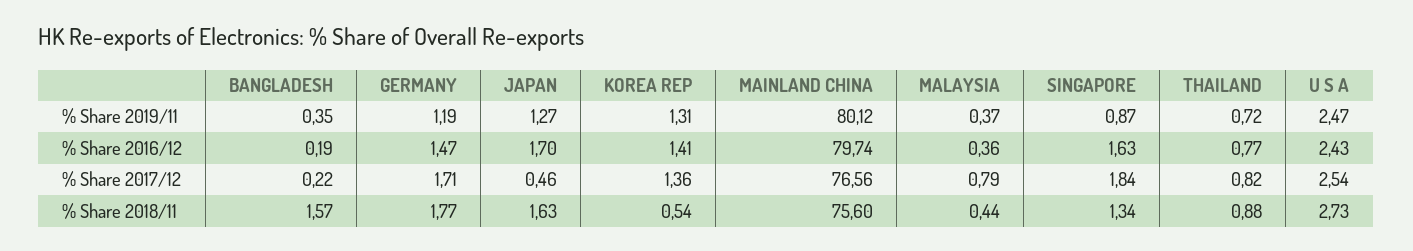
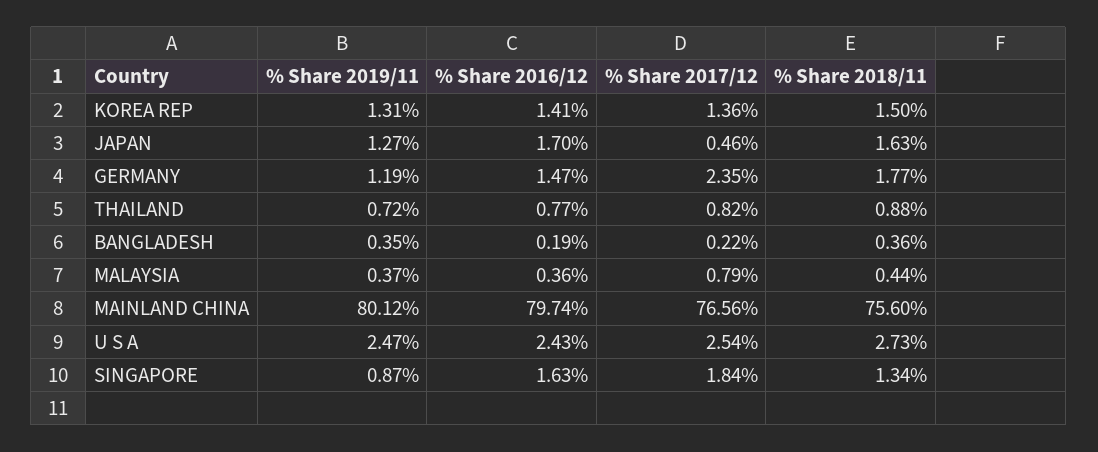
  {
    "BANGLADESH": {
      "% Share 2019/11": 0.35,
      "% Share 2016/12": 0.19,
      "% Share 2017/12": 0.22,
-     "% Share 2018/11": 1.57
+     "% Share 2018/11": 0.36
    },
    "GERMANY": {
      "% Share 2019/11": 1.19,
      "% Share 2016/12": 1.47,
-     "% Share 2017/12": 1.71,
+     "% Share 2017/12": 2.35,
      "% Share 2018/11": 1.77
    },
    "JAPAN": {
      "% Share 2019/11": 1.27,
      "% Share 2016/12": 1.7,
      "% Share 2017/12": 0.46,
      "% Share 2018/11": 1.63
    },
    "KOREA REP": {
      "% Share 2019/11": 1.31,
      "% Share 2016/12": 1.41,
      "% Share 2017/12": 1.36,
-     "% Share 2018/11": 0.54
+     "% Share 2018/11": 1.5
    },
    "MAINLAND CHINA": {
      "% Share 2019/11": 80.12,
      "% Share 2016/12": 79.74,
      "% Share 2017/12": 76.56,
      "% Share 2018/11": 75.6
    },
    "MALAYSIA": {
      "% Share 2019/11": 0.37,
      "% Share 2016/12": 0.36,
      "% Share 2017/12": 0.79,
      "% Share 2018/11": 0.44
    },
    "SINGAPORE": {
      "% Share 2019/11": 0.87,
      "% Share 2016/12": 1.63,
      "% Share 2017/12": 1.84,
      "% Share 2018/11": 1.34
    },
    "THAILAND": {
      "% Share 2019/11": 0.72,
      "% Share 2016/12": 0.77,
      "% Share 2017/12": 0.82,
      "% Share 2018/11": 0.88
    },
    "U S A": {
      "% Share 2019/11": 2.47,
      "% Share 2016/12": 2.43,
      "% Share 2017/12": 2.54,
      "% Share 2018/11": 2.73
    }
  }

